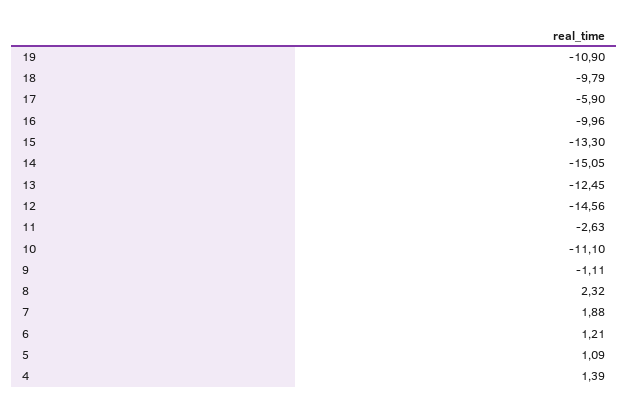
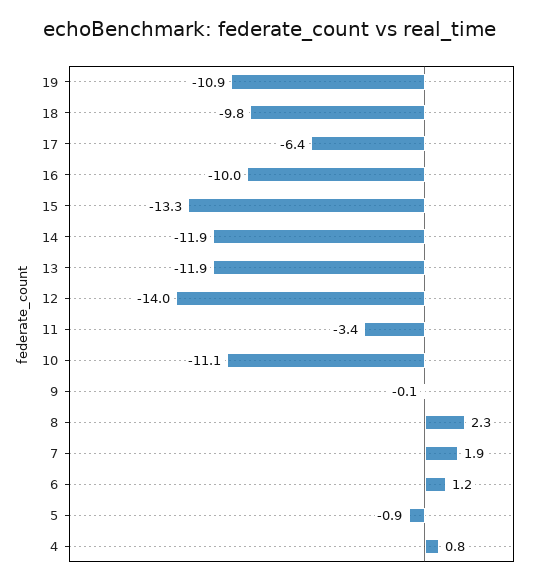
  {
    "19": -10.9,
    "18": -9.79,
-   "17": -5.9,
+   "17": -6.4,
    "16": -9.96,
    "15": -13.3,
-   "14": -15.05,
+   "14": -11.9,
-   "13": -12.45,
+   "13": -11.9,
-   "12": -14.56,
+   "12": -14,
-   "11": -2.63,
+   "11": -3.4,
    "10": -11.1,
-   "9": -1.11,
+   "9": -0.1,
    "8": 2.32,
    "7": 1.88,
    "6": 1.21,
-   "5": 1.09,
+   "5": -0.9,
-   "4": 1.39
+   "4": 0.8
  }

